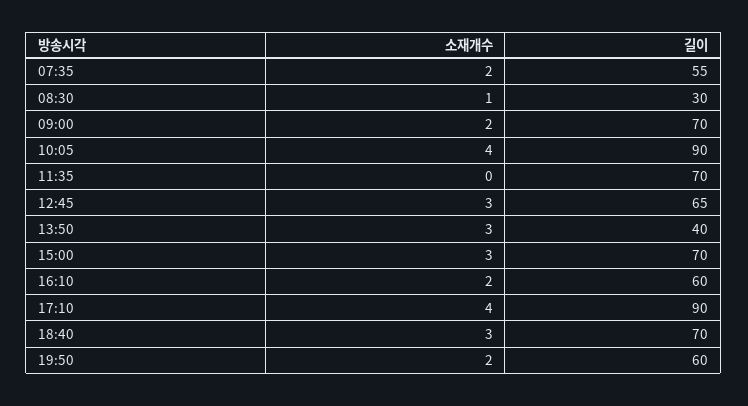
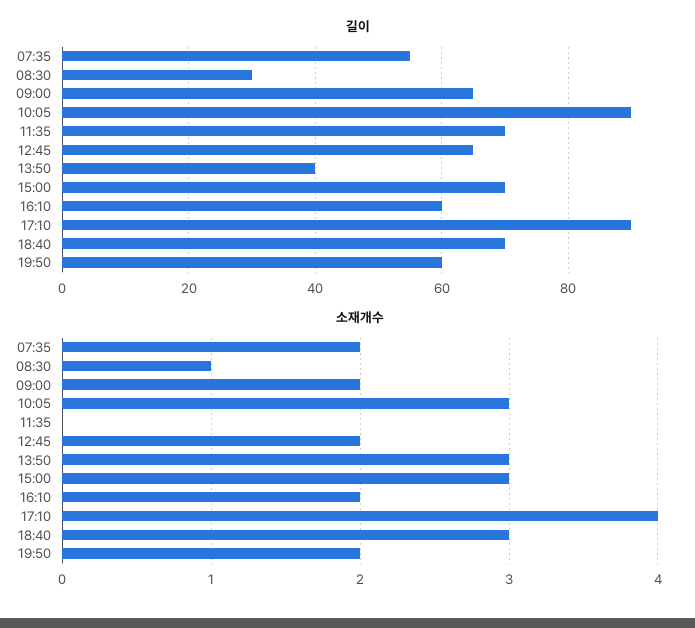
  {
    "소재개수": {
      "07:35": 2,
      "08:30": 1,
      "09:00": 2,
-     "10:05": 4,
+     "10:05": 3,
      "11:35": 0,
-     "12:45": 3,
+     "12:45": 2,
      "13:50": 3,
      "15:00": 3,
      "16:10": 2,
      "17:10": 4,
      "18:40": 3,
      "19:50": 2
    },
    "길이": {
      "07:35": 55,
      "08:30": 30,
-     "09:00": 70,
+     "09:00": 65,
      "10:05": 90,
      "11:35": 70,
      "12:45": 65,
      "13:50": 40,
      "15:00": 70,
      "16:10": 60,
      "17:10": 90,
      "18:40": 70,
      "19:50": 60
    }
  }

